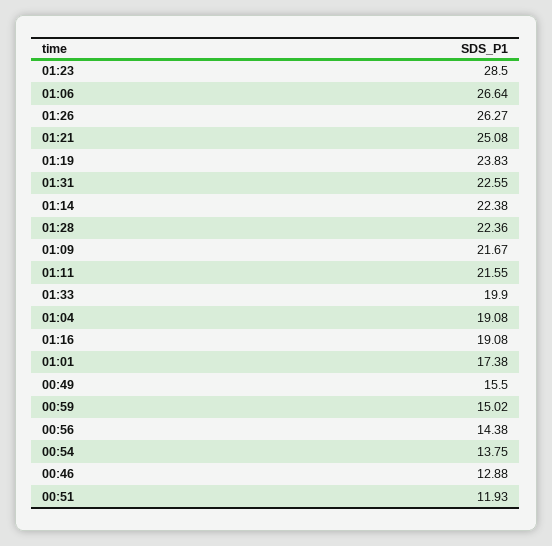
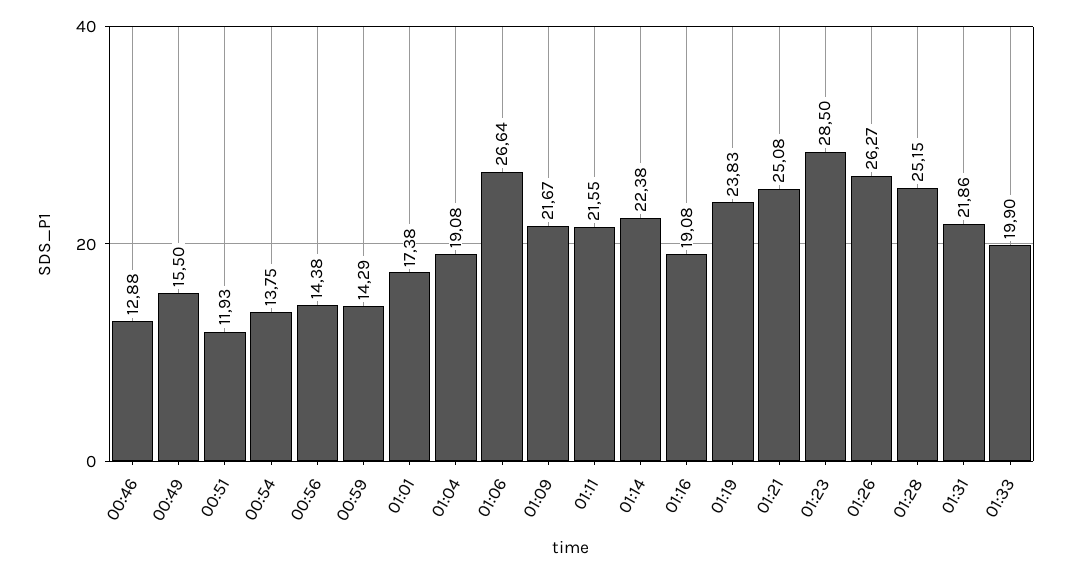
  {
    "01:23": 28.5,
    "01:06": 26.64,
    "01:26": 26.27,
    "01:21": 25.08,
    "01:19": 23.83,
-   "01:31": 22.55,
+   "01:31": 21.86,
    "01:14": 22.38,
-   "01:28": 22.36,
+   "01:28": 25.15,
    "01:09": 21.67,
    "01:11": 21.55,
    "01:33": 19.9,
    "01:04": 19.08,
    "01:16": 19.08,
    "01:01": 17.38,
    "00:49": 15.5,
-   "00:59": 15.02,
+   "00:59": 14.29,
    "00:56": 14.38,
    "00:54": 13.75,
    "00:46": 12.88,
    "00:51": 11.93
  }

